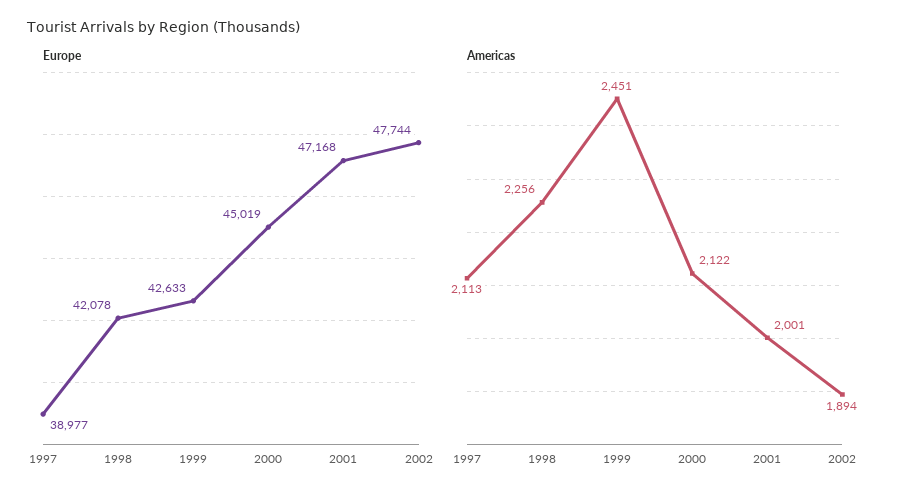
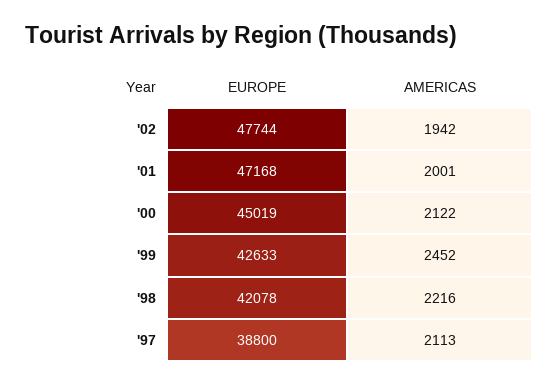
  {
    "Europe": {
-     "1997": 38977,
+     "1997": 38800,
      "1998": 42078,
      "1999": 42633,
      "2000": 45019,
      "2001": 47168,
      "2002": 47744
    },
    "Americas": {
      "1997": 2113,
-     "1998": 2256,
+     "1998": 2216,
-     "1999": 2451,
+     "1999": 2452,
      "2000": 2122,
      "2001": 2001,
-     "2002": 1894
+     "2002": 1942
    }
  }

